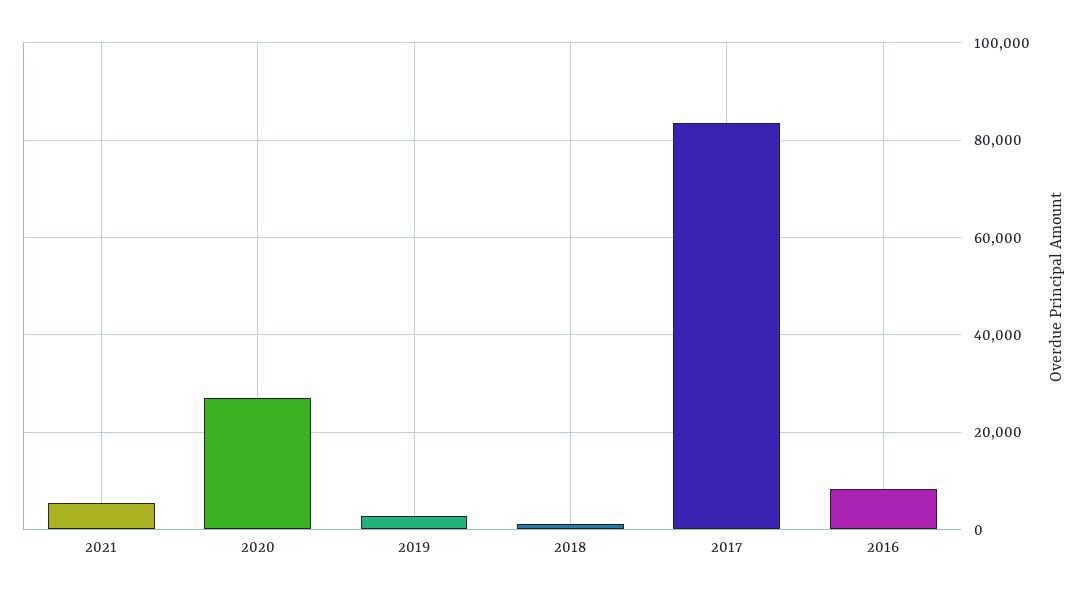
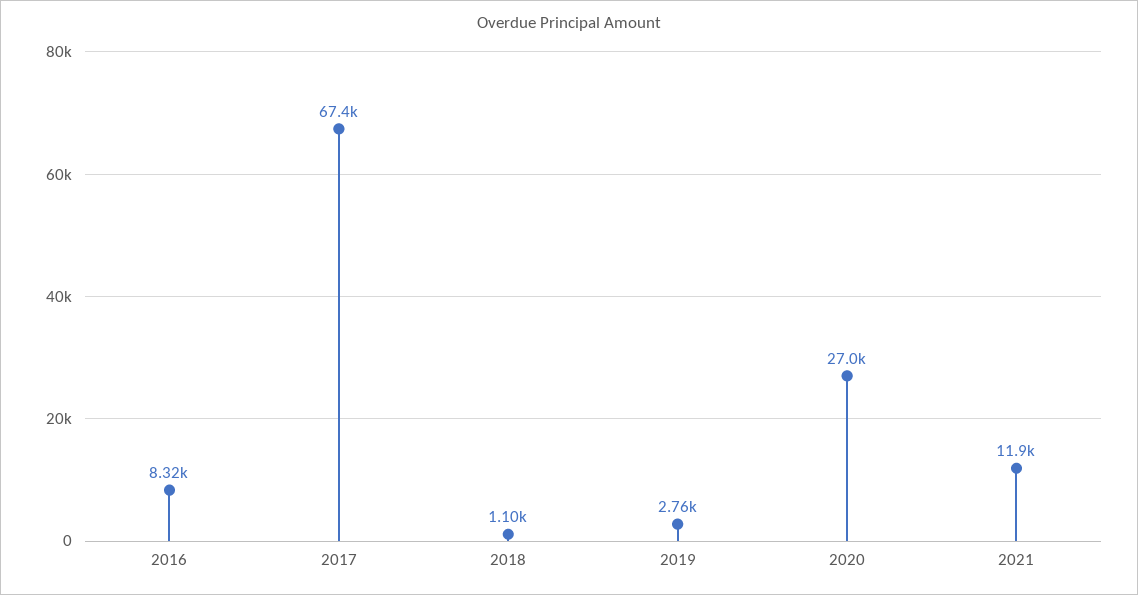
  {
-   "2021": 6000,
+   "2021": 11900,
    "2020": 27000,
    "2019": 2760,
    "2018": 1100,
-   "2017": 84000,
+   "2017": 67400,
    "2016": 8320
  }

